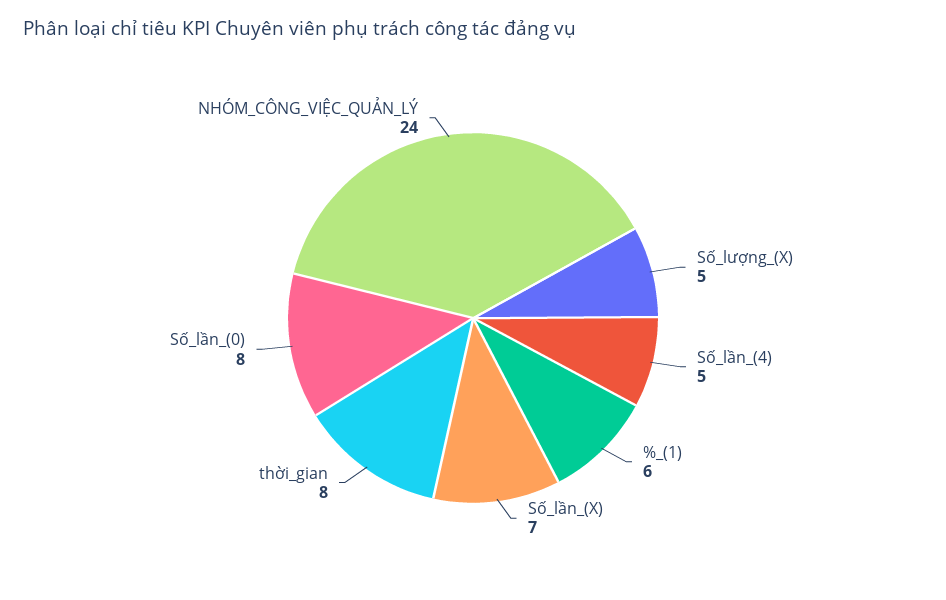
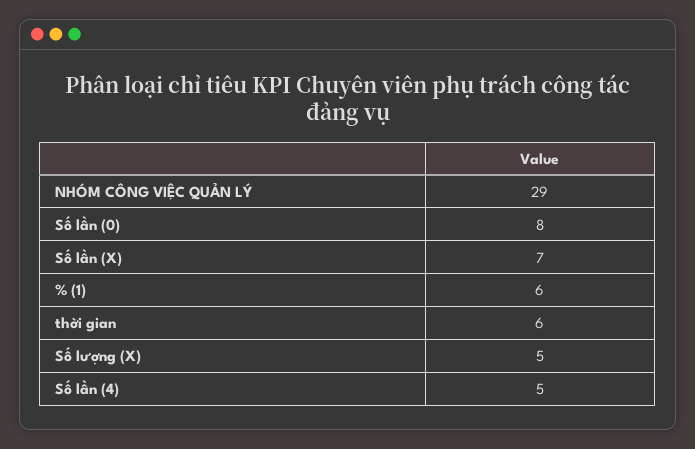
  {
    "Số_lượng_(X)": 5,
    "Số_lần_(4)": 5,
    "%_(1)": 6,
    "Số_lần_(X)": 7,
-   "thời_gian": 8,
+   "thời_gian": 6,
    "Số_lần_(0)": 8,
-   "NHÓM_CÔNG_VIỆC_QUẢN_LÝ": 24
+   "NHÓM_CÔNG_VIỆC_QUẢN_LÝ": 29
  }

